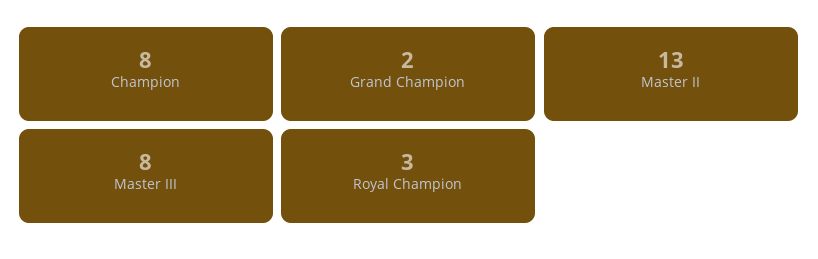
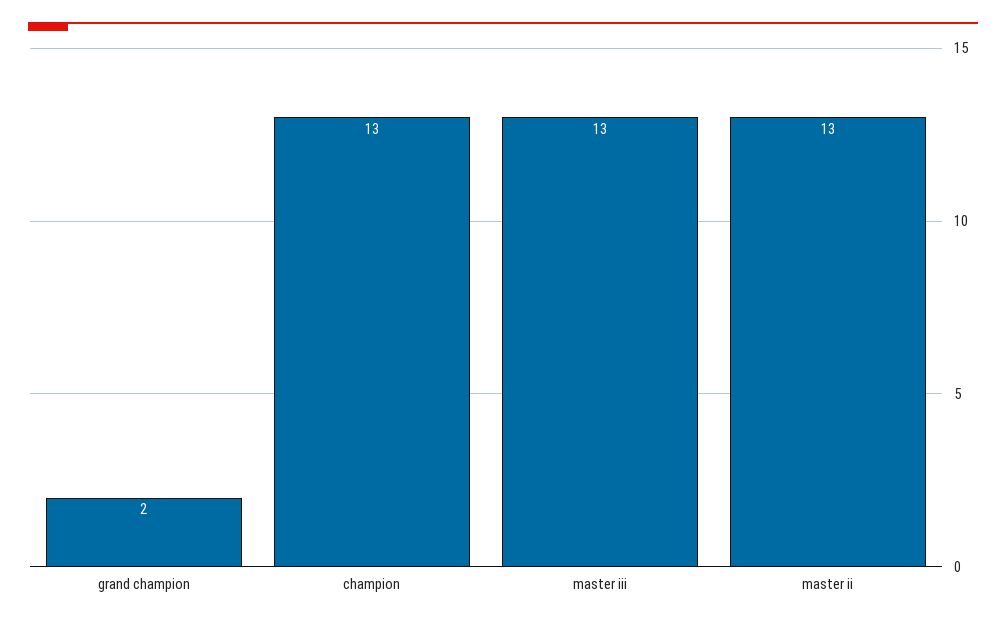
  {
-   "Champion": 8,
+   "Champion": 13,
    "Grand Champion": 2,
    "Master II": 13,
-   "Master III": 8,
+   "Master III": 13
-   "Royal Champion": 3
  }

